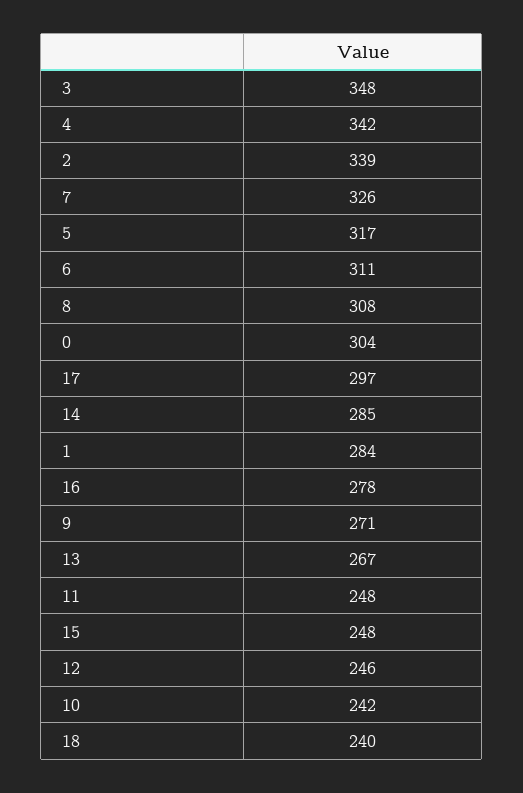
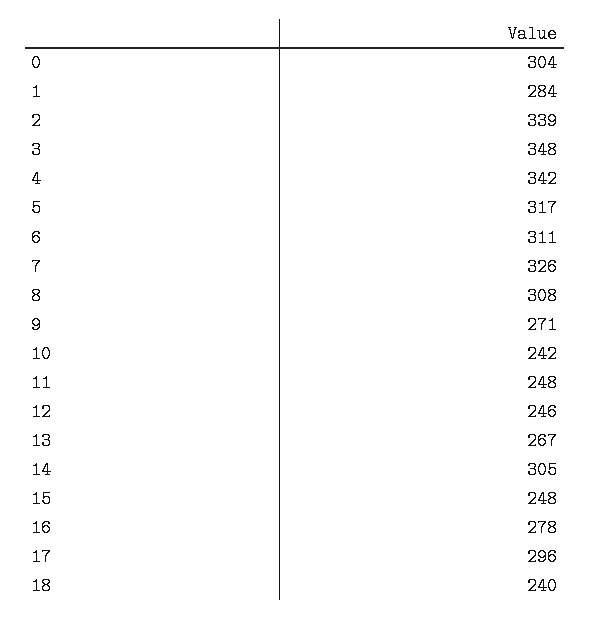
  {
    "3": 348,
    "4": 342,
    "2": 339,
    "7": 326,
    "5": 317,
    "6": 311,
    "8": 308,
    "0": 304,
-   "17": 297,
+   "17": 296,
-   "14": 285,
+   "14": 305,
    "1": 284,
    "16": 278,
    "9": 271,
    "13": 267,
    "11": 248,
    "15": 248,
    "12": 246,
    "10": 242,
    "18": 240
  }

